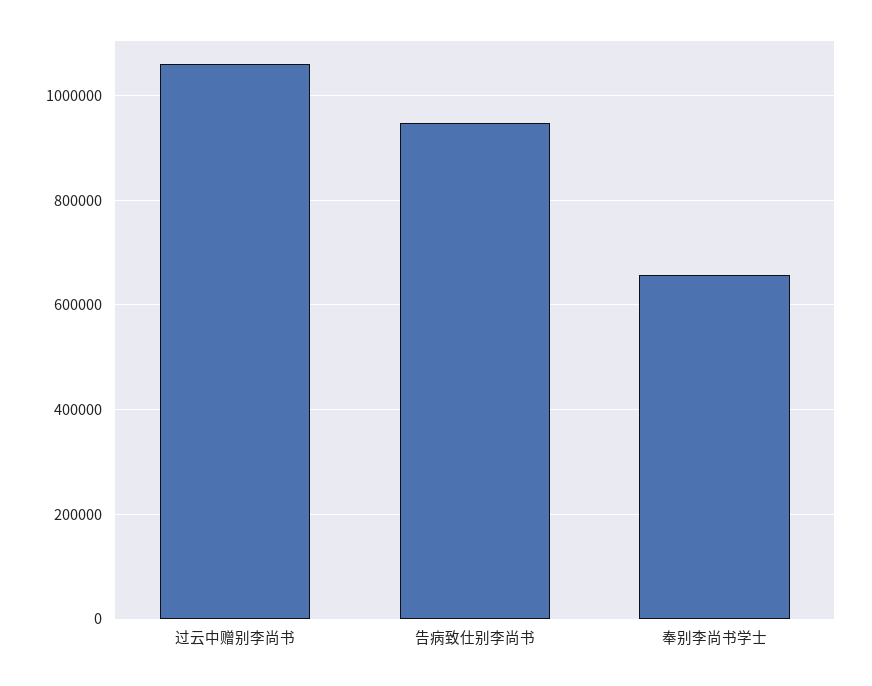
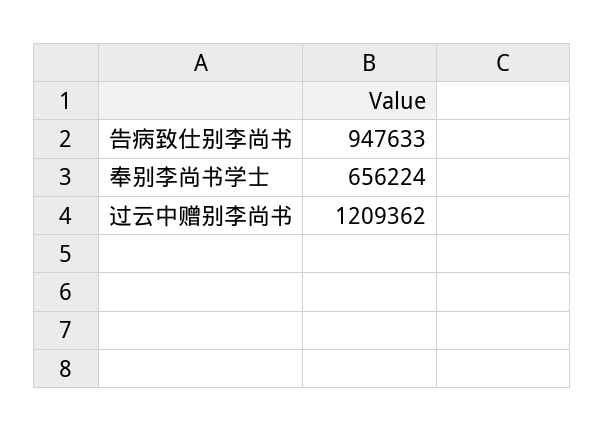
  {
-   "过云中赠别李尚书": 1060000,
+   "过云中赠别李尚书": 1209362,
    "告病致仕别李尚书": 947633,
    "奉别李尚书学士": 656224
  }

